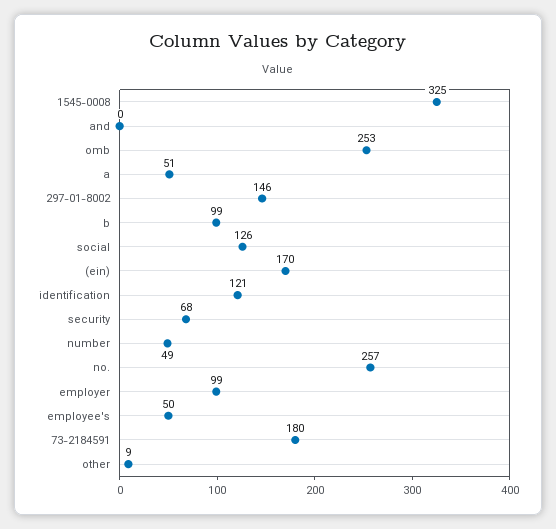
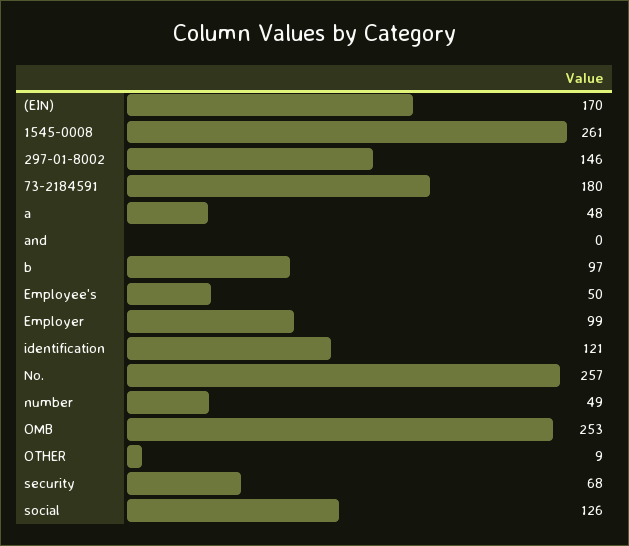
  {
-   "1545-0008": 325,
+   "1545-0008": 261,
    "and": 0,
    "omb": 253,
-   "a": 51,
+   "a": 48,
    "297-01-8002": 146,
-   "b": 99,
+   "b": 97,
    "social": 126,
    "(ein)": 170,
    "identification": 121,
    "security": 68,
    "number": 49,
    "no.": 257,
    "employer": 99,
    "employee's": 50,
    "73-2184591": 180,
    "other": 9
  }

